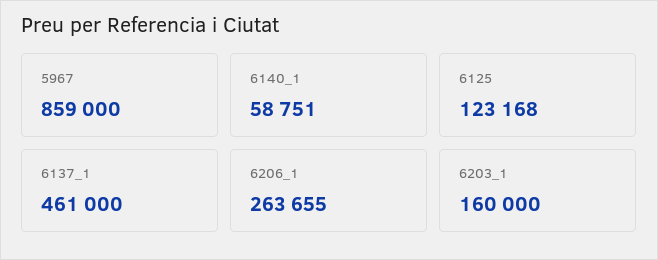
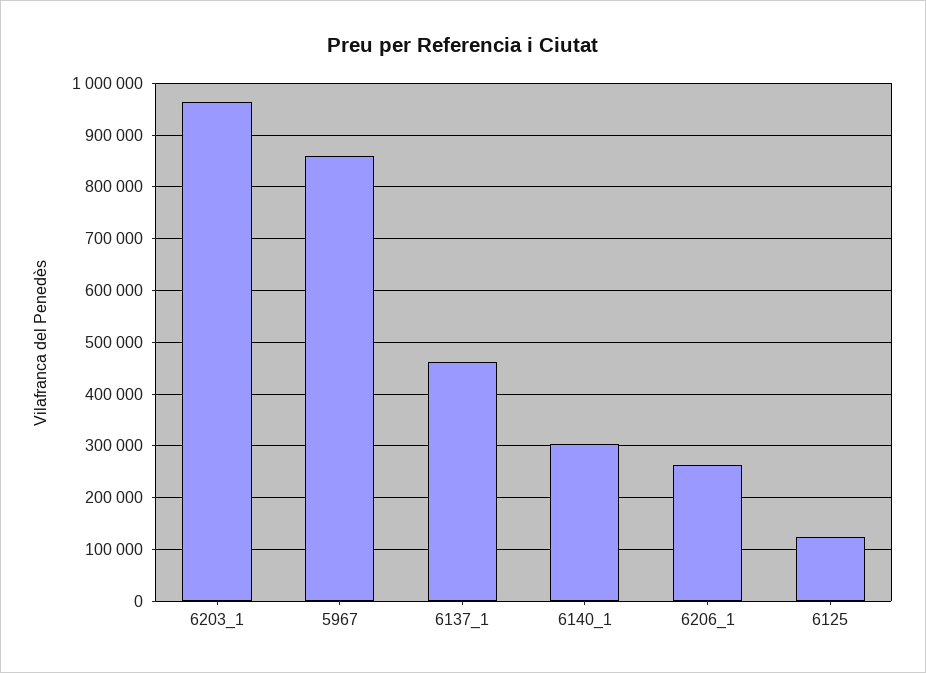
  {
    "5967": 859000,
-   "6140_1": 58751,
+   "6140_1": 300000,
    "6125": 123168,
    "6137_1": 461000,
    "6206_1": 263655,
-   "6203_1": 160000
+   "6203_1": 960000
  }

